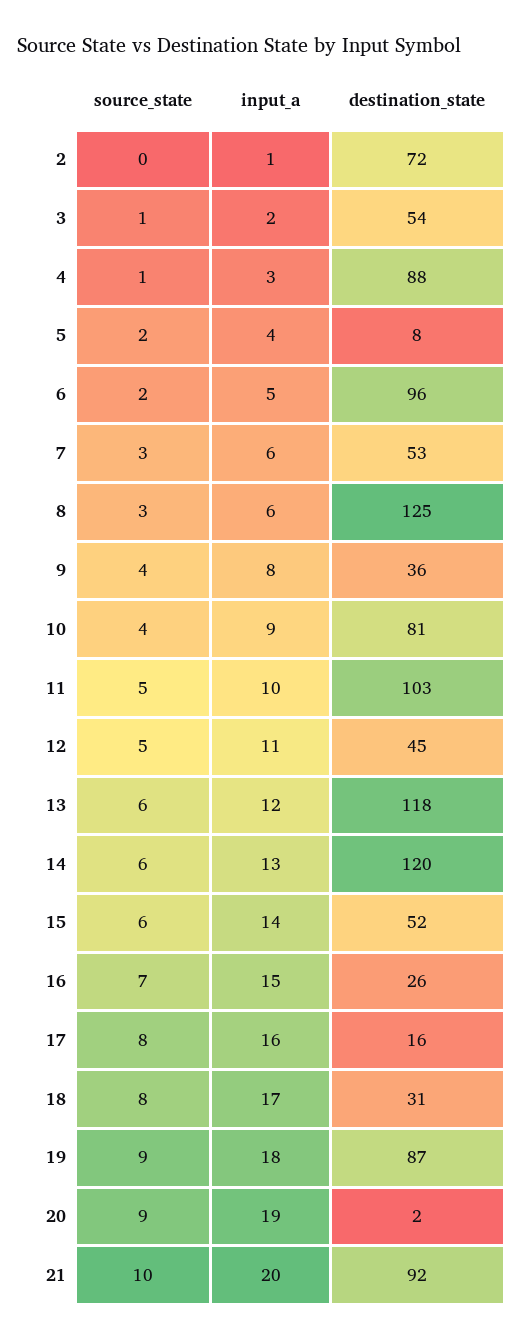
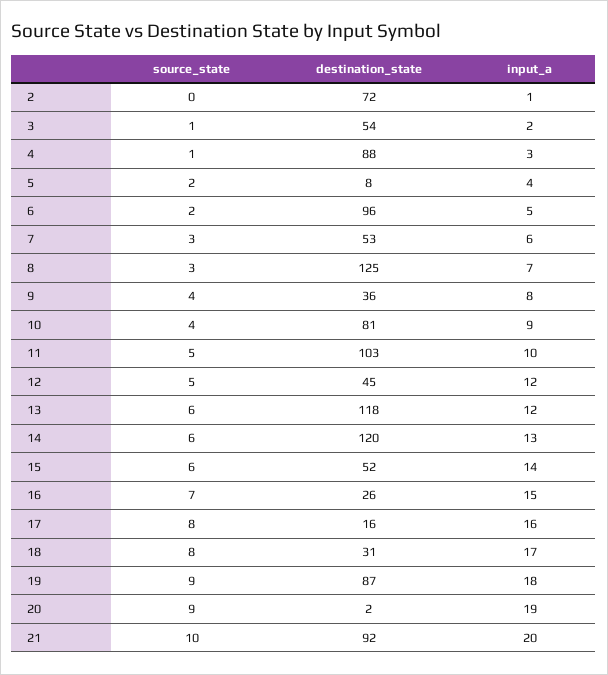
  {
    "source_state": {
      "2": 0,
      "3": 1,
      "4": 1,
      "5": 2,
      "6": 2,
      "7": 3,
      "8": 3,
      "9": 4,
      "10": 4,
      "11": 5,
      "12": 5,
      "13": 6,
      "14": 6,
      "15": 6,
      "16": 7,
      "17": 8,
      "18": 8,
      "19": 9,
      "20": 9,
      "21": 10
    },
    "input_a": {
      "2": 1,
      "3": 2,
      "4": 3,
      "5": 4,
      "6": 5,
      "7": 6,
-     "8": 6,
+     "8": 7,
      "9": 8,
      "10": 9,
      "11": 10,
-     "12": 11,
+     "12": 12,
      "13": 12,
      "14": 13,
      "15": 14,
      "16": 15,
      "17": 16,
      "18": 17,
      "19": 18,
      "20": 19,
      "21": 20
    },
    "destination_state": {
      "2": 72,
      "3": 54,
      "4": 88,
      "5": 8,
      "6": 96,
      "7": 53,
      "8": 125,
      "9": 36,
      "10": 81,
      "11": 103,
      "12": 45,
      "13": 118,
      "14": 120,
      "15": 52,
      "16": 26,
      "17": 16,
      "18": 31,
      "19": 87,
      "20": 2,
      "21": 92
    }
  }

